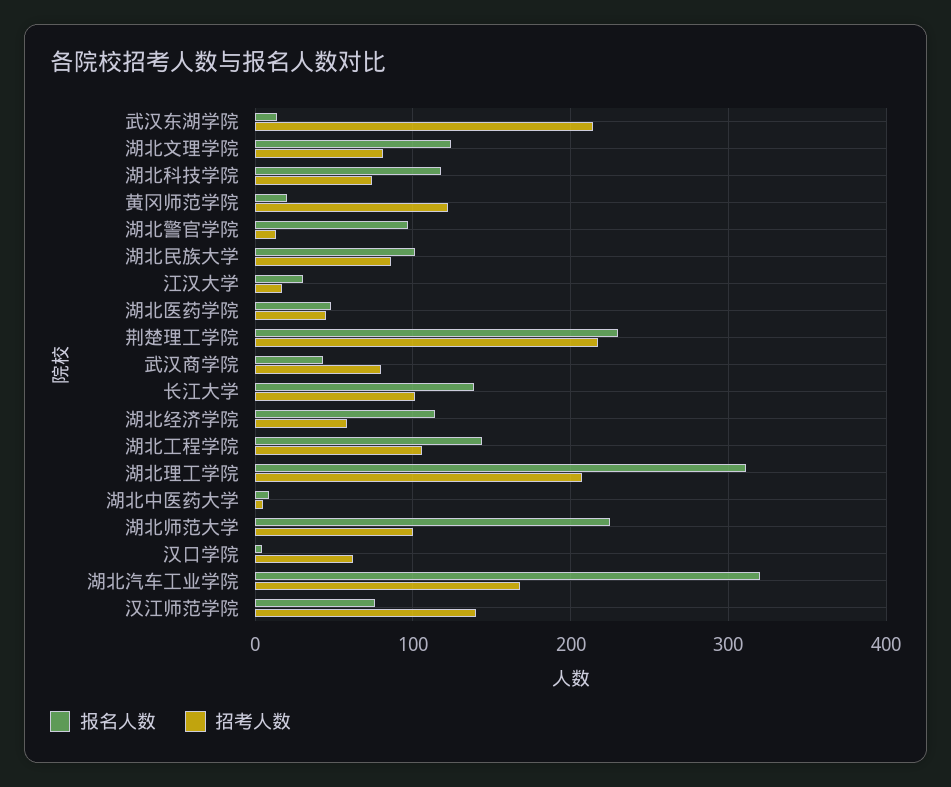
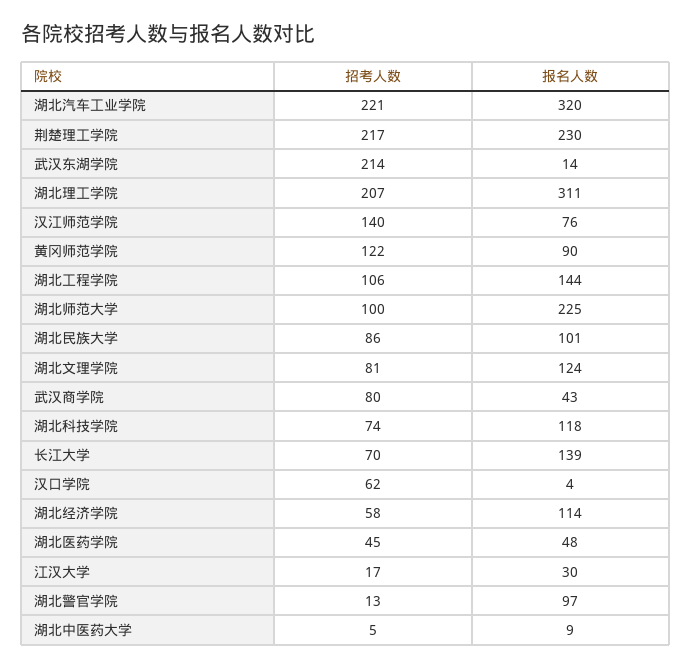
  {
    "报名人数": {
      "武汉东湖学院": 14,
      "湖北文理学院": 124,
      "湖北科技学院": 118,
-     "黄冈师范学院": 20,
+     "黄冈师范学院": 90,
      "湖北警官学院": 97,
      "湖北民族大学": 101,
      "江汉大学": 30,
      "湖北医药学院": 48,
      "荆楚理工学院": 230,
      "武汉商学院": 43,
      "长江大学": 139,
      "湖北经济学院": 114,
      "湖北工程学院": 144,
      "湖北理工学院": 311,
      "湖北中医药大学": 9,
      "湖北师范大学": 225,
      "汉口学院": 4,
      "湖北汽车工业学院": 320,
      "汉江师范学院": 76
    },
    "招考人数": {
      "武汉东湖学院": 214,
      "湖北文理学院": 81,
      "湖北科技学院": 74,
      "黄冈师范学院": 122,
      "湖北警官学院": 13,
      "湖北民族大学": 86,
      "江汉大学": 17,
      "湖北医药学院": 45,
      "荆楚理工学院": 217,
      "武汉商学院": 80,
-     "长江大学": 100,
+     "长江大学": 70,
      "湖北经济学院": 58,
      "湖北工程学院": 106,
      "湖北理工学院": 207,
      "湖北中医药大学": 5,
      "湖北师范大学": 100,
      "汉口学院": 62,
-     "湖北汽车工业学院": 170,
+     "湖北汽车工业学院": 221,
      "汉江师范学院": 140
    }
  }

